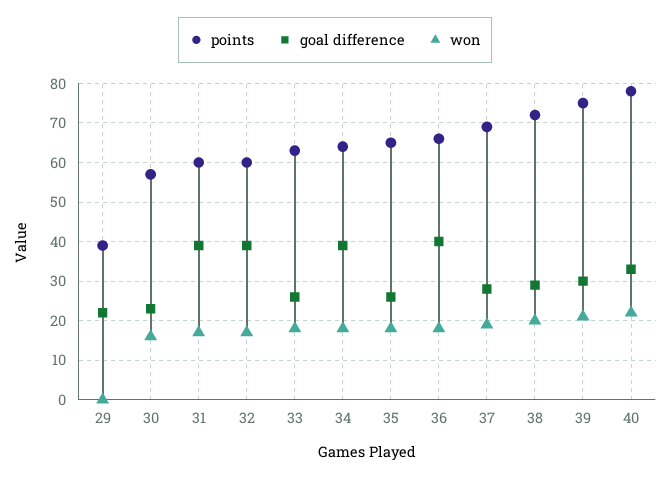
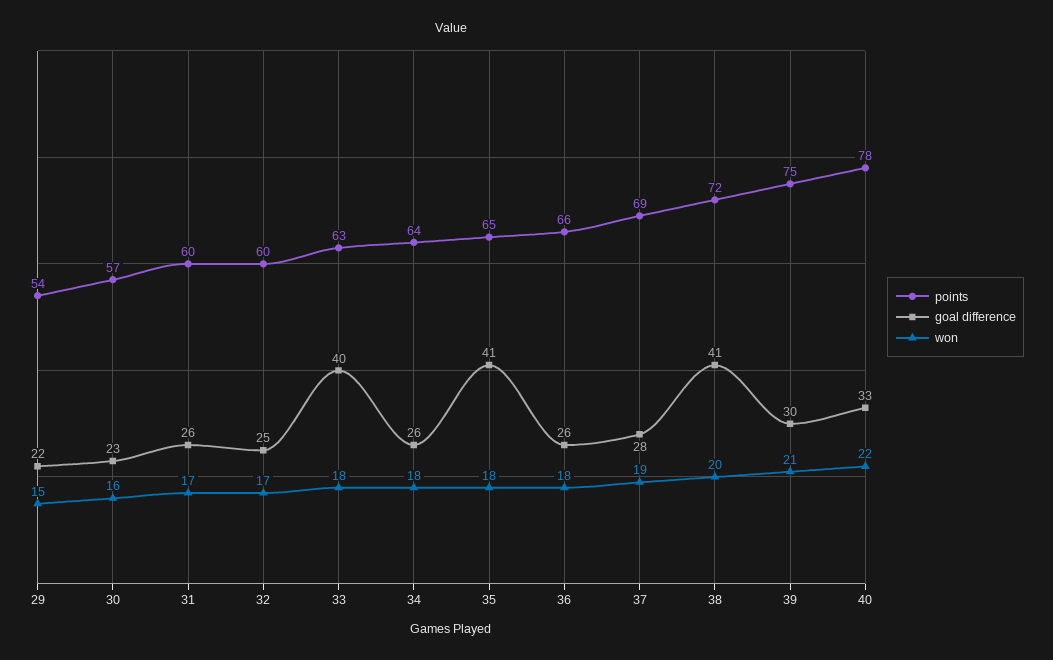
  {
    "points": {
-     "29": 40,
+     "29": 54,
      "30": 57,
      "31": 60,
      "32": 60,
      "33": 63,
      "34": 64,
      "35": 65,
      "36": 66,
      "37": 69,
      "38": 72,
      "39": 75,
      "40": 78
    },
    "goal difference": {
      "29": 22,
      "30": 23,
-     "31": 40,
+     "31": 26,
-     "32": 40,
+     "32": 25,
-     "33": 25,
+     "33": 40,
-     "34": 40,
+     "34": 26,
-     "35": 25,
+     "35": 41,
-     "36": 40,
+     "36": 26,
      "37": 28,
-     "38": 30,
+     "38": 41,
      "39": 30,
      "40": 33
    },
    "won": {
-     "29": 0,
+     "29": 15,
      "30": 16,
      "31": 17,
      "32": 17,
      "33": 18,
      "34": 18,
      "35": 18,
      "36": 18,
      "37": 19,
      "38": 20,
      "39": 21,
      "40": 22
    }
  }

